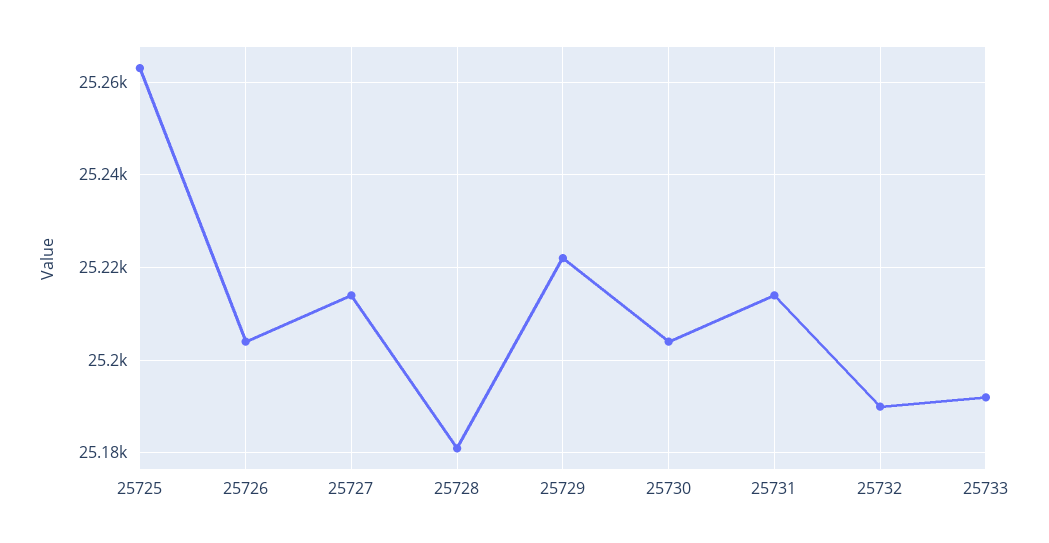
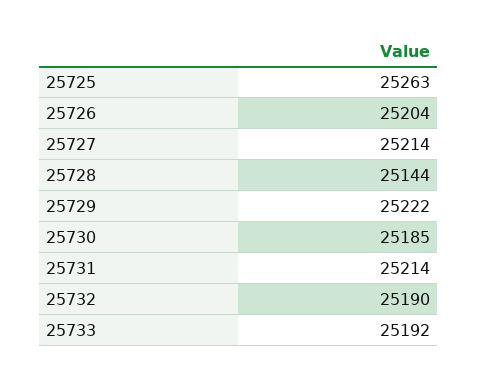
  {
    "25725": 25263,
    "25726": 25204,
    "25727": 25214,
-   "25728": 25180,
+   "25728": 25144,
    "25729": 25222,
-   "25730": 25205,
+   "25730": 25185,
    "25731": 25214,
    "25732": 25190,
    "25733": 25192
  }

